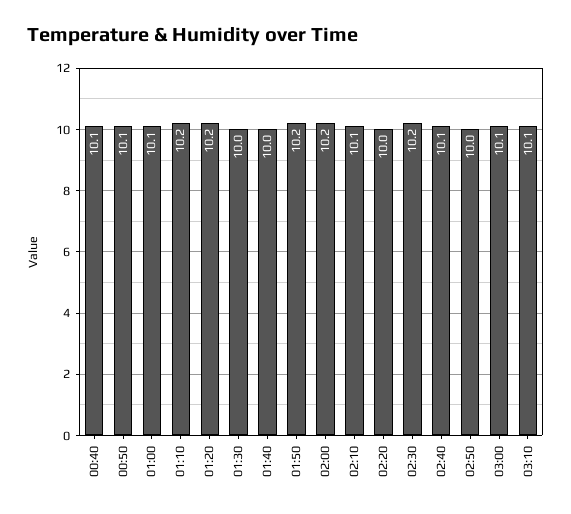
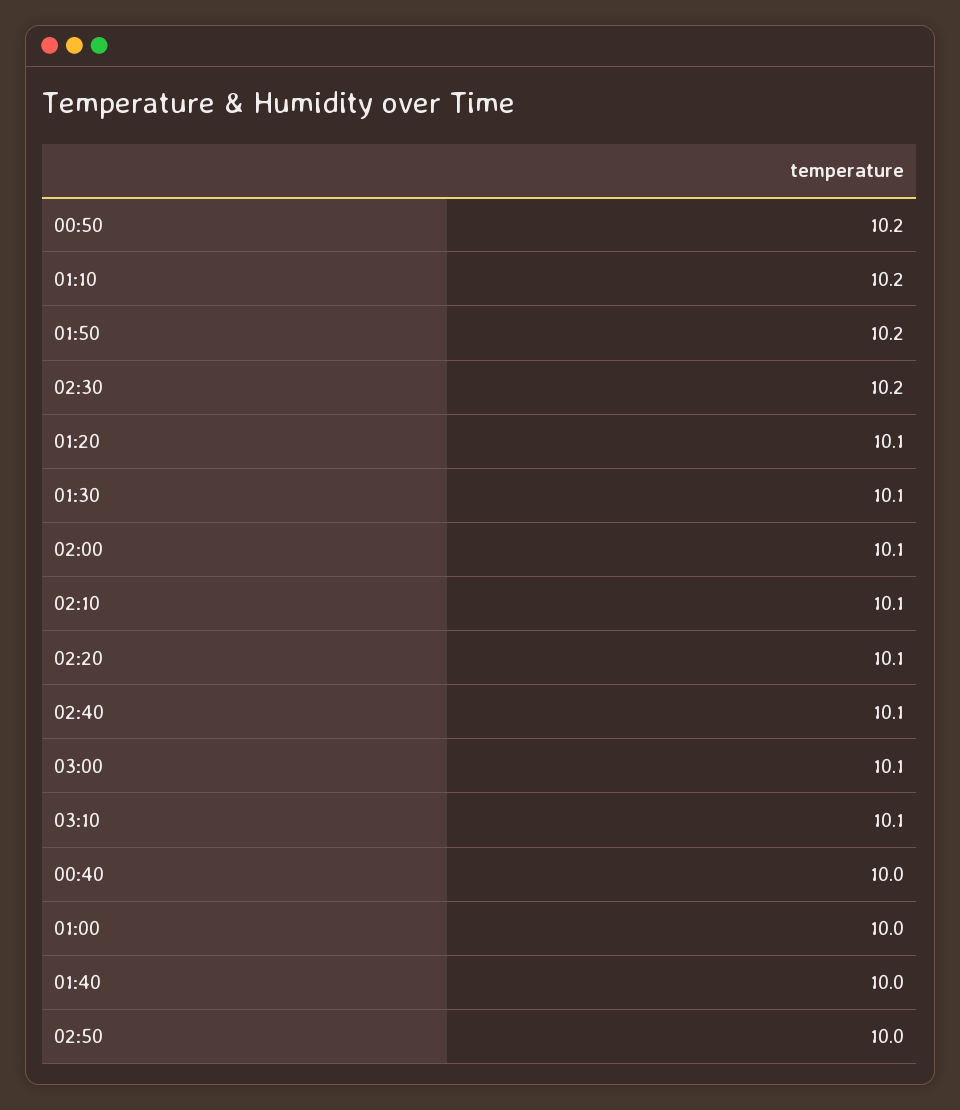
  {
-   "00:40": 10.1,
+   "00:40": 10,
-   "00:50": 10.1,
+   "00:50": 10.2,
-   "01:00": 10.1,
+   "01:00": 10,
    "01:10": 10.2,
-   "01:20": 10.2,
+   "01:20": 10.1,
-   "01:30": 10,
+   "01:30": 10.1,
    "01:40": 10,
    "01:50": 10.2,
-   "02:00": 10.2,
+   "02:00": 10.1,
    "02:10": 10.1,
-   "02:20": 10,
+   "02:20": 10.1,
    "02:30": 10.2,
    "02:40": 10.1,
    "02:50": 10,
    "03:00": 10.1,
    "03:10": 10.1
  }

